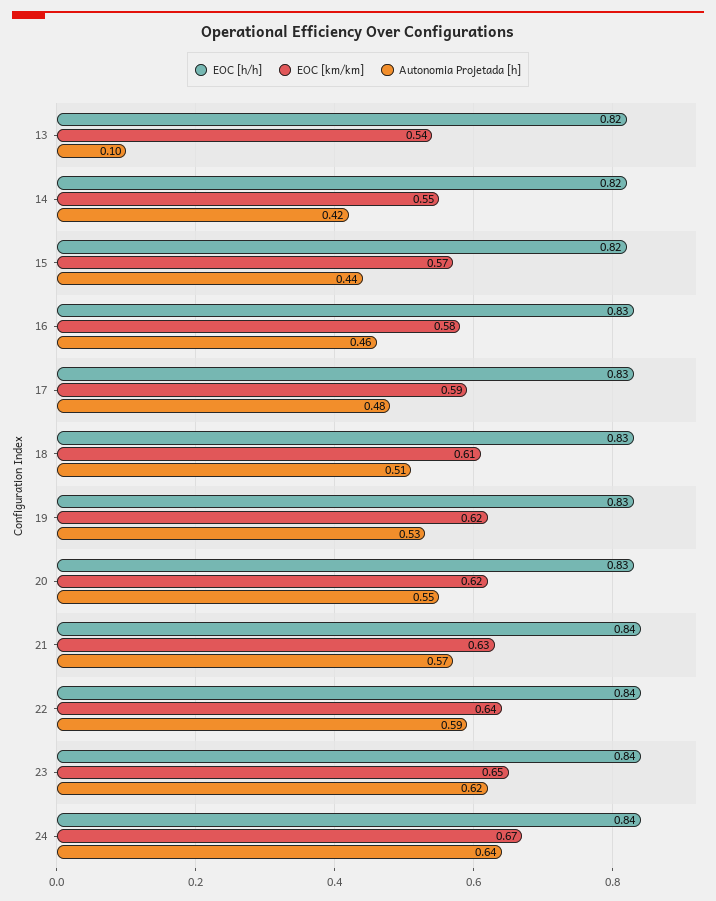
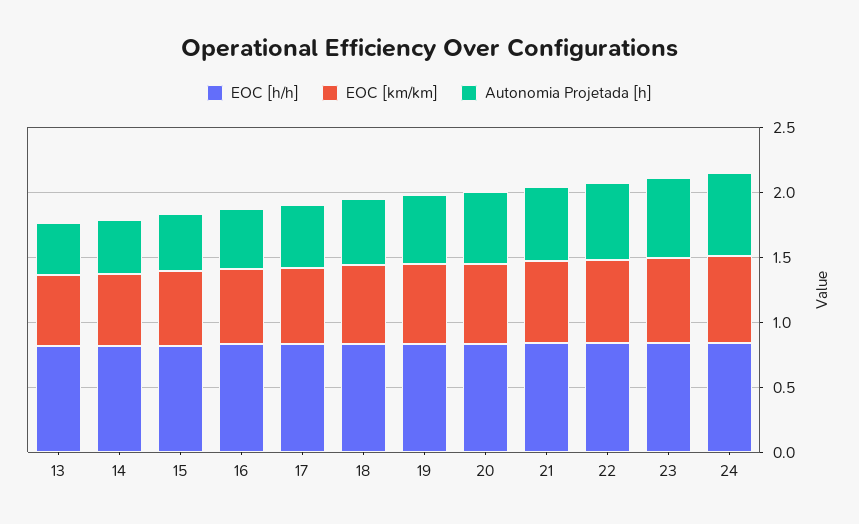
  {
    "EOC [h/h]": {
      "13": 0.82,
      "14": 0.82,
      "15": 0.82,
      "16": 0.83,
      "17": 0.83,
      "18": 0.83,
      "19": 0.83,
      "20": 0.83,
      "21": 0.84,
      "22": 0.84,
      "23": 0.84,
      "24": 0.84
    },
    "EOC [km/km]": {
      "13": 0.54,
      "14": 0.55,
      "15": 0.57,
      "16": 0.58,
      "17": 0.59,
      "18": 0.61,
      "19": 0.62,
      "20": 0.62,
      "21": 0.63,
      "22": 0.64,
      "23": 0.65,
      "24": 0.67
    },
    "Autonomia Projetada [h]": {
-     "13": 0.1,
+     "13": 0.4,
      "14": 0.42,
      "15": 0.44,
      "16": 0.46,
      "17": 0.48,
      "18": 0.51,
      "19": 0.53,
      "20": 0.55,
      "21": 0.57,
      "22": 0.59,
      "23": 0.62,
      "24": 0.64
    }
  }

